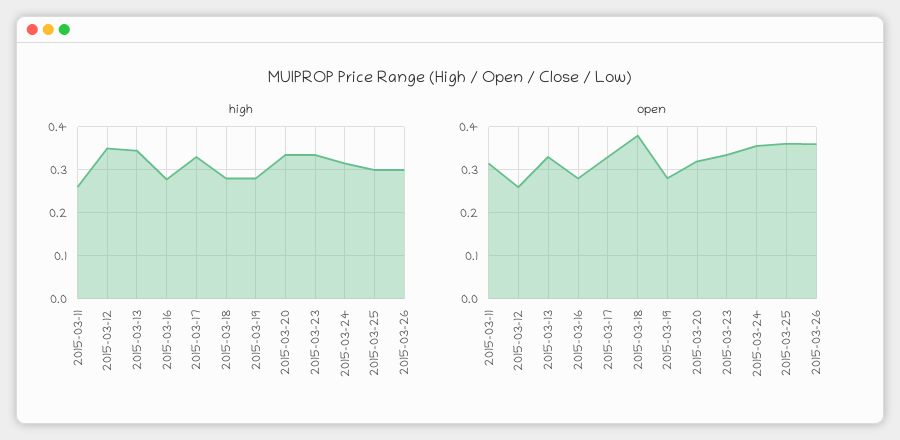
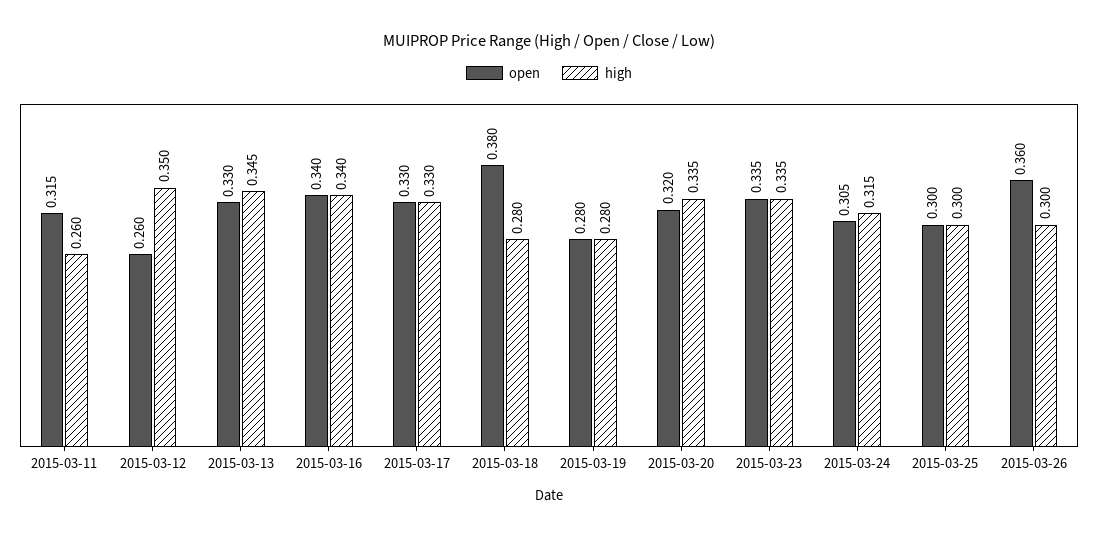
  {
    "high": {
      "2015-03-11": 0.26,
      "2015-03-12": 0.35,
      "2015-03-13": 0.345,
-     "2015-03-16": 0.28,
+     "2015-03-16": 0.34,
      "2015-03-17": 0.33,
      "2015-03-18": 0.28,
      "2015-03-19": 0.28,
      "2015-03-20": 0.335,
      "2015-03-23": 0.335,
      "2015-03-24": 0.315,
      "2015-03-25": 0.3,
      "2015-03-26": 0.3
    },
    "open": {
      "2015-03-11": 0.315,
      "2015-03-12": 0.26,
      "2015-03-13": 0.33,
-     "2015-03-16": 0.28,
+     "2015-03-16": 0.34,
      "2015-03-17": 0.33,
      "2015-03-18": 0.38,
      "2015-03-19": 0.28,
      "2015-03-20": 0.32,
      "2015-03-23": 0.335,
-     "2015-03-24": 0.36,
+     "2015-03-24": 0.305,
-     "2015-03-25": 0.36,
+     "2015-03-25": 0.3,
      "2015-03-26": 0.36
    }
  }

